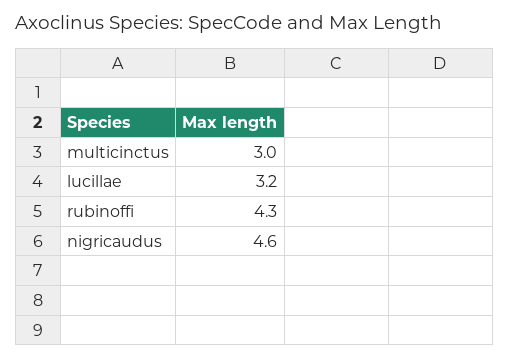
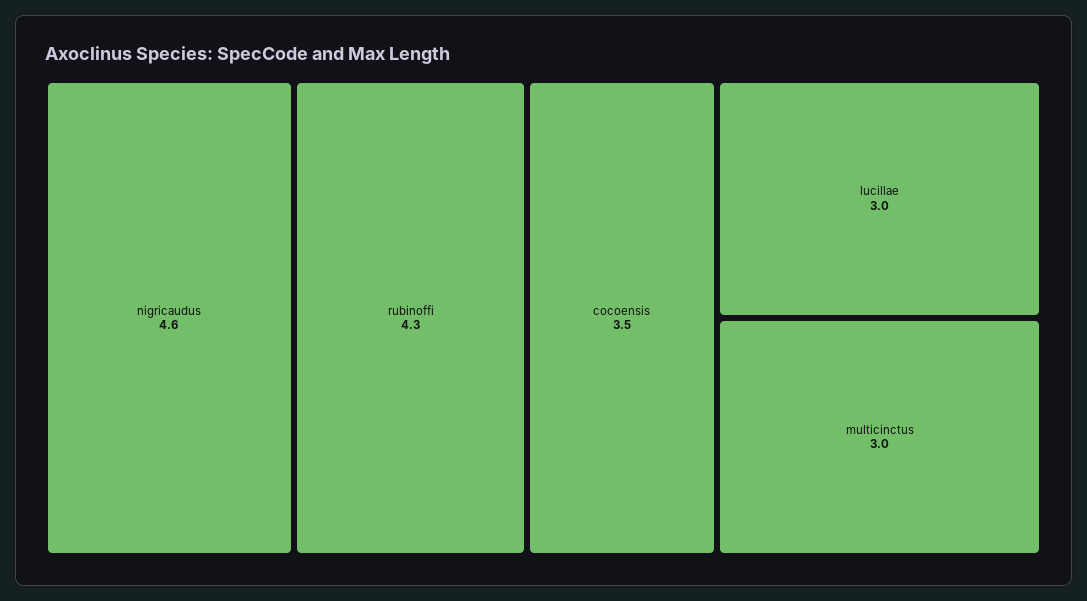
  {
    "multicinctus": 3,
-   "lucillae": 3.2,
+   "lucillae": 3,
    "rubinoffi": 4.3,
-   "nigricaudus": 4.6
+   "nigricaudus": 4.6,
+   "cocoensis": 3.5
  }

